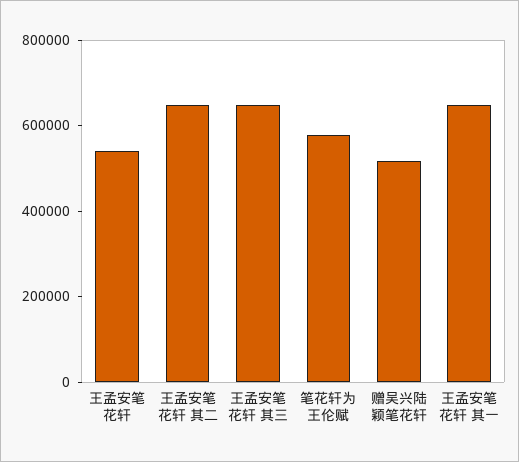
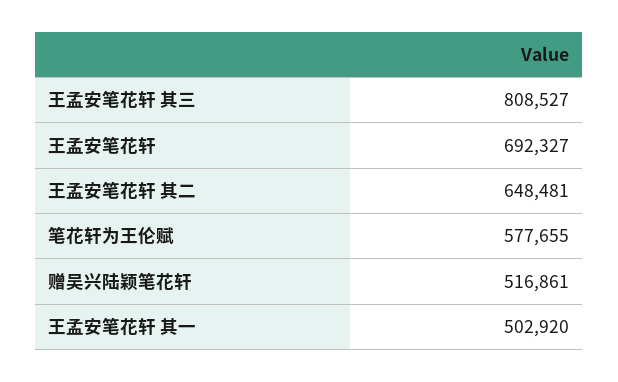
  {
-   "王孟安笔花轩": 550000,
+   "王孟安笔花轩": 692327,
    "王孟安笔花轩 其二": 648481,
-   "王孟安笔花轩 其三": 650000,
+   "王孟安笔花轩 其三": 808527,
    "笔花轩为王伦赋": 577655,
    "赠吴兴陆颖笔花轩": 516861,
-   "王孟安笔花轩 其一": 650000
+   "王孟安笔花轩 其一": 502920
  }

